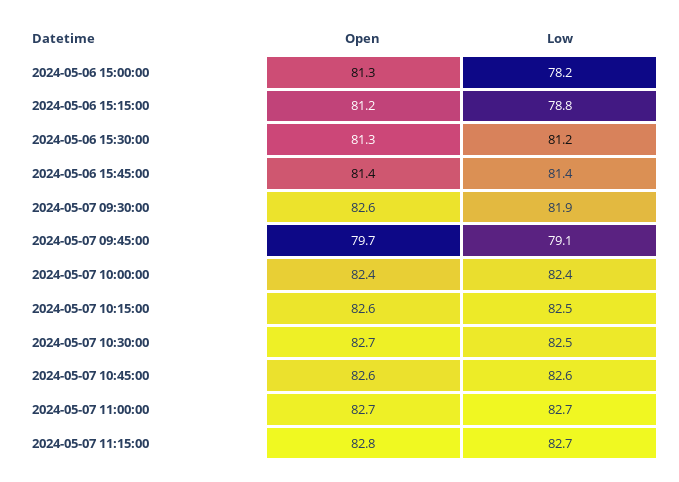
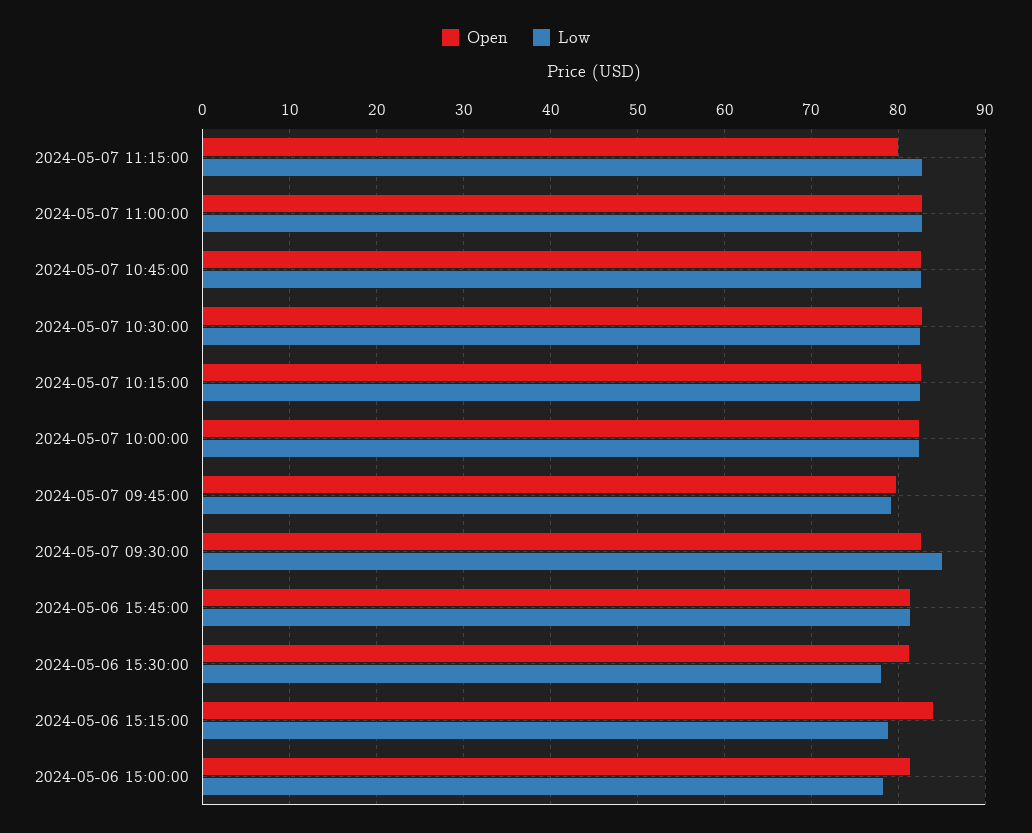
  {
    "Open": {
      "2024-05-06 15:00:00": 81.3,
-     "2024-05-06 15:15:00": 81.2,
+     "2024-05-06 15:15:00": 84,
      "2024-05-06 15:30:00": 81.3,
      "2024-05-06 15:45:00": 81.4,
      "2024-05-07 09:30:00": 82.6,
      "2024-05-07 09:45:00": 79.7,
      "2024-05-07 10:00:00": 82.4,
      "2024-05-07 10:15:00": 82.6,
      "2024-05-07 10:30:00": 82.7,
      "2024-05-07 10:45:00": 82.6,
      "2024-05-07 11:00:00": 82.7,
-     "2024-05-07 11:15:00": 82.8
+     "2024-05-07 11:15:00": 80
    },
    "Low": {
      "2024-05-06 15:00:00": 78.2,
      "2024-05-06 15:15:00": 78.8,
-     "2024-05-06 15:30:00": 81.2,
+     "2024-05-06 15:30:00": 78,
      "2024-05-06 15:45:00": 81.4,
-     "2024-05-07 09:30:00": 81.9,
+     "2024-05-07 09:30:00": 85,
      "2024-05-07 09:45:00": 79.1,
      "2024-05-07 10:00:00": 82.4,
      "2024-05-07 10:15:00": 82.5,
      "2024-05-07 10:30:00": 82.5,
      "2024-05-07 10:45:00": 82.6,
      "2024-05-07 11:00:00": 82.7,
      "2024-05-07 11:15:00": 82.7
    }
  }

